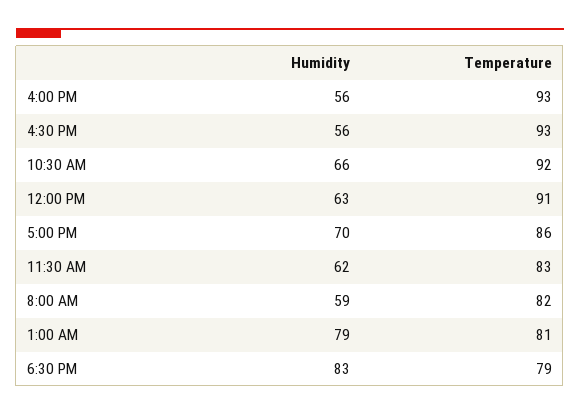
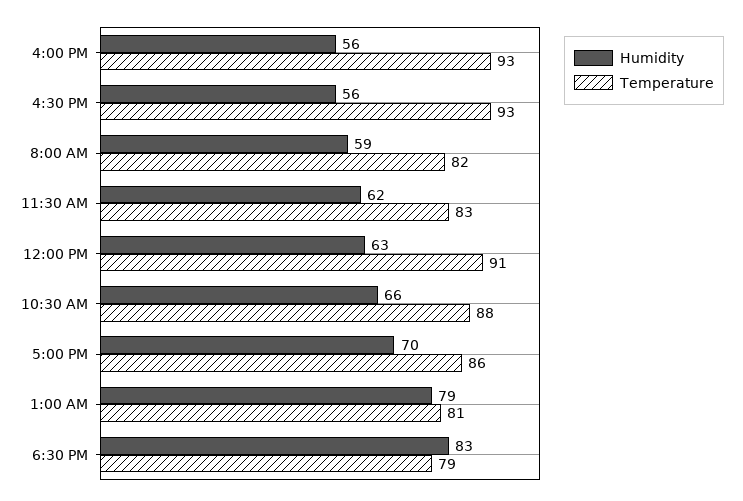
  {
    "Humidity": {
      "4:00 PM": 56,
      "4:30 PM": 56,
      "10:30 AM": 66,
      "12:00 PM": 63,
      "5:00 PM": 70,
      "11:30 AM": 62,
      "8:00 AM": 59,
      "1:00 AM": 79,
      "6:30 PM": 83
    },
    "Temperature": {
      "4:00 PM": 93,
      "4:30 PM": 93,
-     "10:30 AM": 92,
+     "10:30 AM": 88,
      "12:00 PM": 91,
      "5:00 PM": 86,
      "11:30 AM": 83,
      "8:00 AM": 82,
      "1:00 AM": 81,
      "6:30 PM": 79
    }
  }

